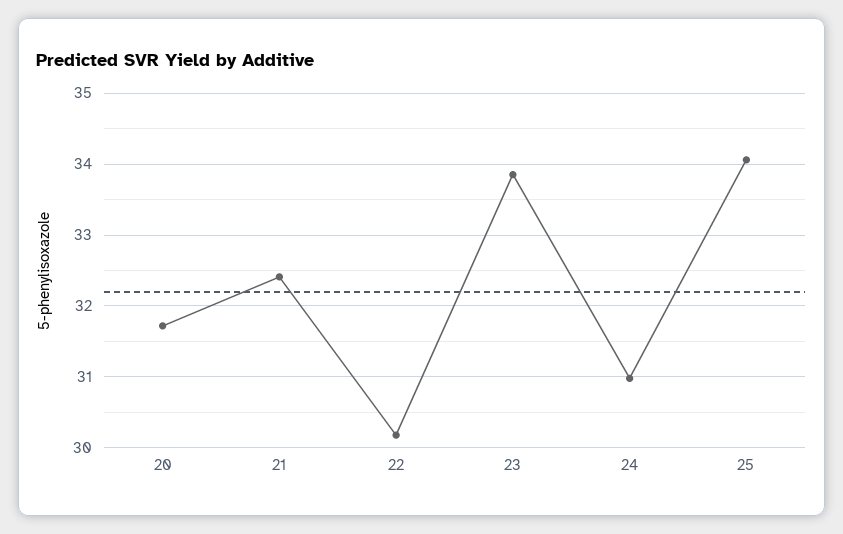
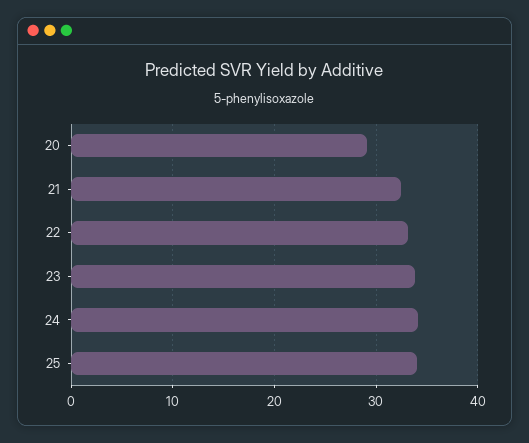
  {
-   "20": 31.7,
+   "20": 29,
    "21": 32.4,
-   "22": 30.2,
+   "22": 33,
    "23": 33.9,
-   "24": 31,
+   "24": 34,
    "25": 34.1
  }

